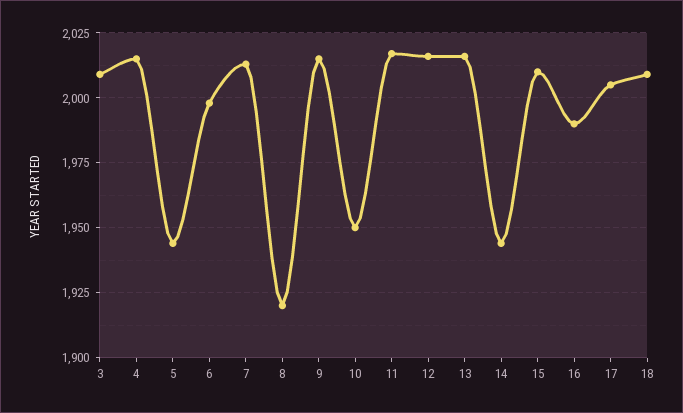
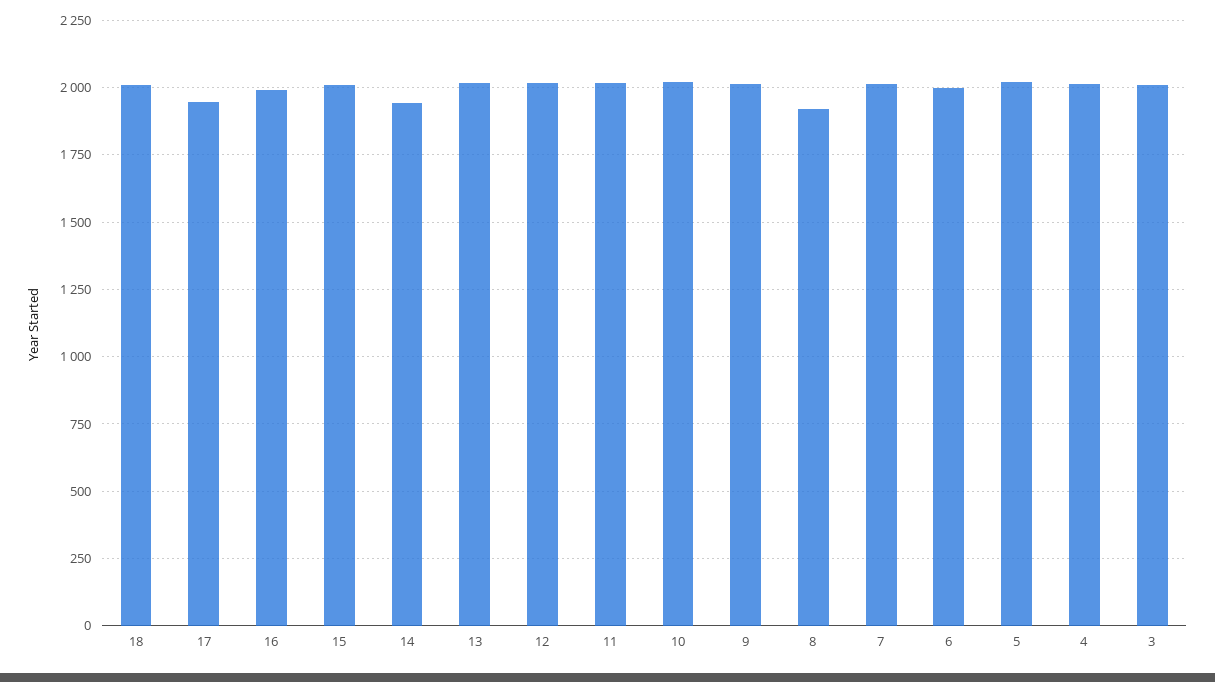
  {
    "3": 2010,
    "4": 2015,
-   "5": 1945,
+   "5": 2025,
    "6": 2000,
    "7": 2015,
    "8": 1920,
    "9": 2015,
-   "10": 1950,
+   "10": 2025,
    "11": 2015,
    "12": 2015,
    "13": 2015,
    "14": 1945,
    "15": 2010,
    "16": 1990,
-   "17": 2005,
+   "17": 1950,
    "18": 2010
  }

